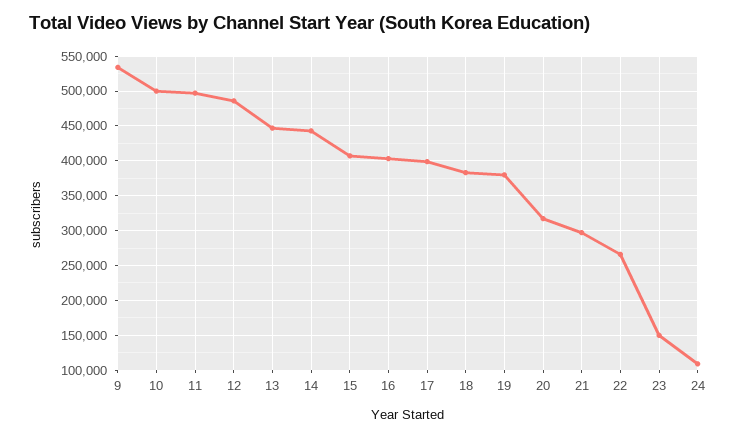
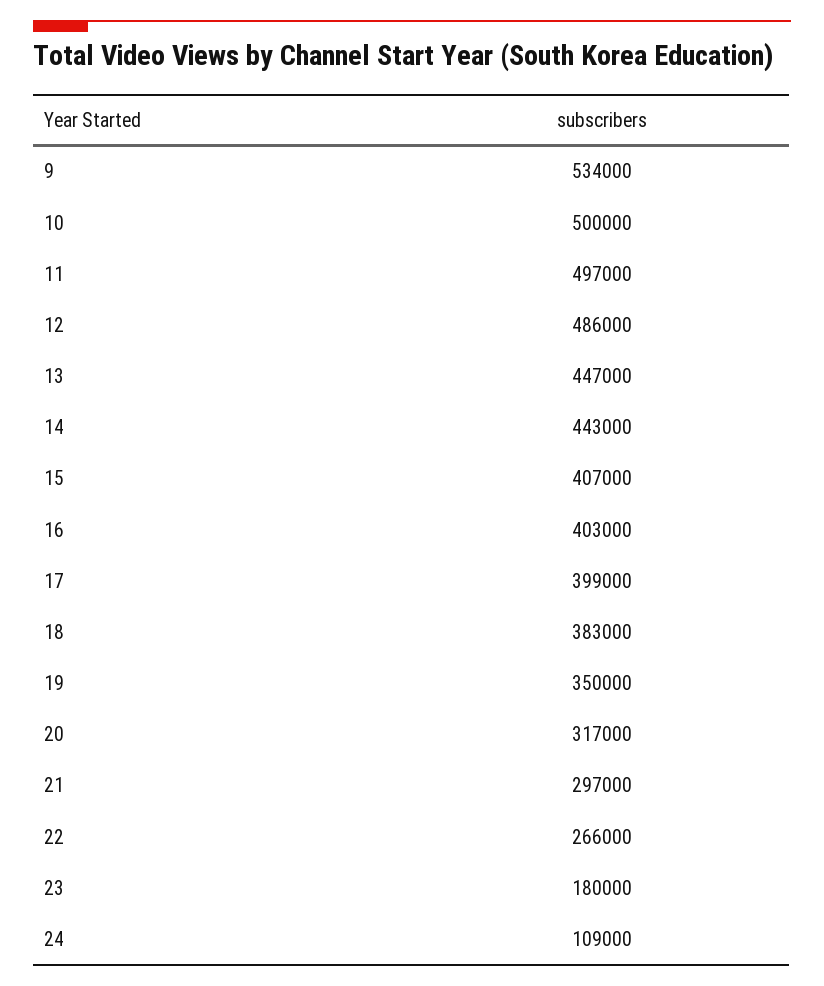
  {
    "9": 534000,
    "10": 500000,
    "11": 497000,
    "12": 486000,
    "13": 447000,
    "14": 443000,
    "15": 407000,
    "16": 403000,
    "17": 399000,
    "18": 383000,
-   "19": 380000,
+   "19": 350000,
    "20": 317000,
    "21": 297000,
    "22": 266000,
-   "23": 150000,
+   "23": 180000,
    "24": 109000
  }

